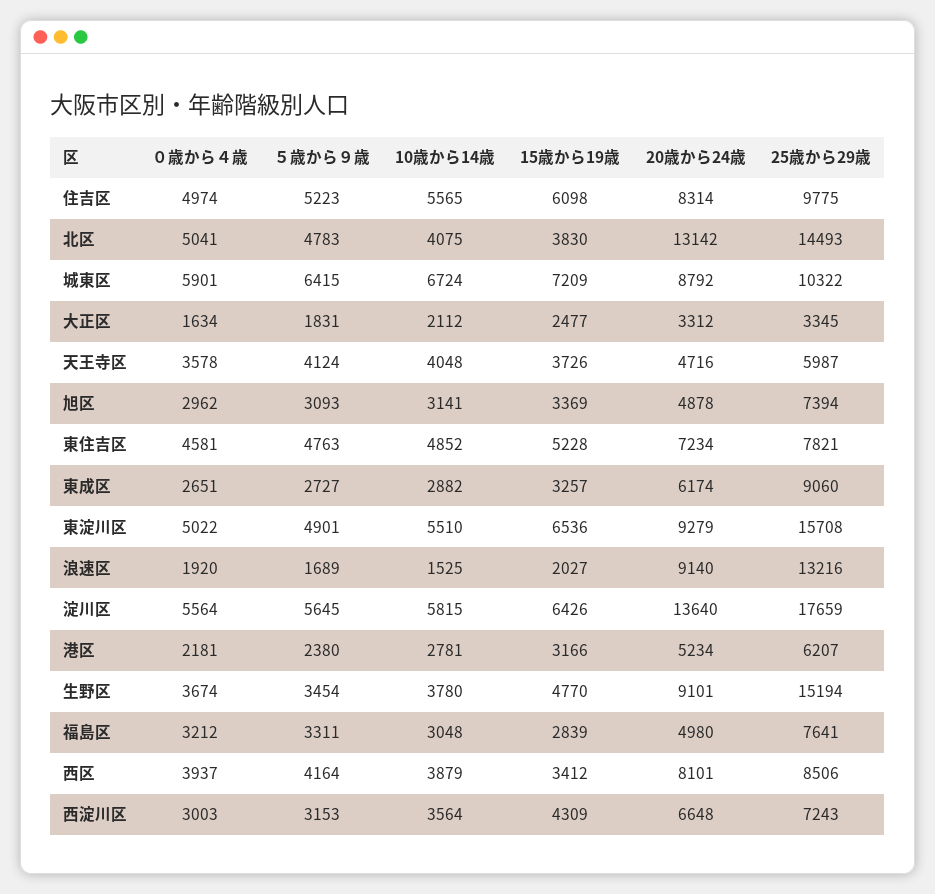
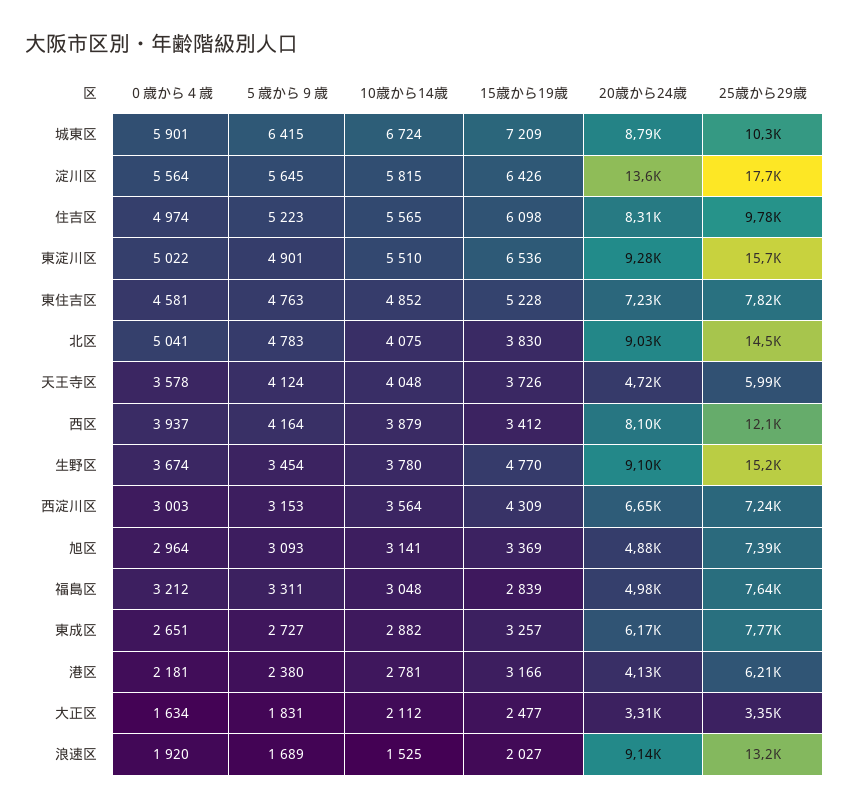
  {
    "０歳から４歳": {
      "住吉区": 4974,
      "北区": 5041,
      "城東区": 5901,
      "大正区": 1634,
      "天王寺区": 3578,
-     "旭区": 2962,
+     "旭区": 2964,
      "東住吉区": 4581,
      "東成区": 2651,
      "東淀川区": 5022,
      "浪速区": 1920,
      "淀川区": 5564,
      "港区": 2181,
      "生野区": 3674,
      "福島区": 3212,
      "西区": 3937,
      "西淀川区": 3003
    },
    "５歳から９歳": {
      "住吉区": 5223,
      "北区": 4783,
      "城東区": 6415,
      "大正区": 1831,
      "天王寺区": 4124,
      "旭区": 3093,
      "東住吉区": 4763,
      "東成区": 2727,
      "東淀川区": 4901,
      "浪速区": 1689,
      "淀川区": 5645,
      "港区": 2380,
      "生野区": 3454,
      "福島区": 3311,
      "西区": 4164,
      "西淀川区": 3153
    },
    "10歳から14歳": {
      "住吉区": 5565,
      "北区": 4075,
      "城東区": 6724,
      "大正区": 2112,
      "天王寺区": 4048,
      "旭区": 3141,
      "東住吉区": 4852,
      "東成区": 2882,
      "東淀川区": 5510,
      "浪速区": 1525,
      "淀川区": 5815,
      "港区": 2781,
      "生野区": 3780,
      "福島区": 3048,
      "西区": 3879,
      "西淀川区": 3564
    },
    "15歳から19歳": {
      "住吉区": 6098,
      "北区": 3830,
      "城東区": 7209,
      "大正区": 2477,
      "天王寺区": 3726,
      "旭区": 3369,
      "東住吉区": 5228,
      "東成区": 3257,
      "東淀川区": 6536,
      "浪速区": 2027,
      "淀川区": 6426,
      "港区": 3166,
      "生野区": 4770,
      "福島区": 2839,
      "西区": 3412,
      "西淀川区": 4309
    },
    "20歳から24歳": {
      "住吉区": 8314,
-     "北区": 13142,
+     "北区": 9030,
      "城東区": 8792,
      "大正区": 3312,
      "天王寺区": 4716,
      "旭区": 4878,
      "東住吉区": 7234,
      "東成区": 6174,
      "東淀川区": 9279,
      "浪速区": 9140,
      "淀川区": 13640,
-     "港区": 5234,
+     "港区": 4130,
      "生野区": 9101,
      "福島区": 4980,
      "西区": 8101,
      "西淀川区": 6648
    },
    "25歳から29歳": {
      "住吉区": 9775,
      "北区": 14493,
      "城東区": 10322,
      "大正区": 3345,
      "天王寺区": 5987,
      "旭区": 7394,
      "東住吉区": 7821,
-     "東成区": 9060,
+     "東成区": 7770,
      "東淀川区": 15708,
      "浪速区": 13216,
      "淀川区": 17659,
      "港区": 6207,
      "生野区": 15194,
      "福島区": 7641,
-     "西区": 8506,
+     "西区": 12100,
      "西淀川区": 7243
    }
  }

